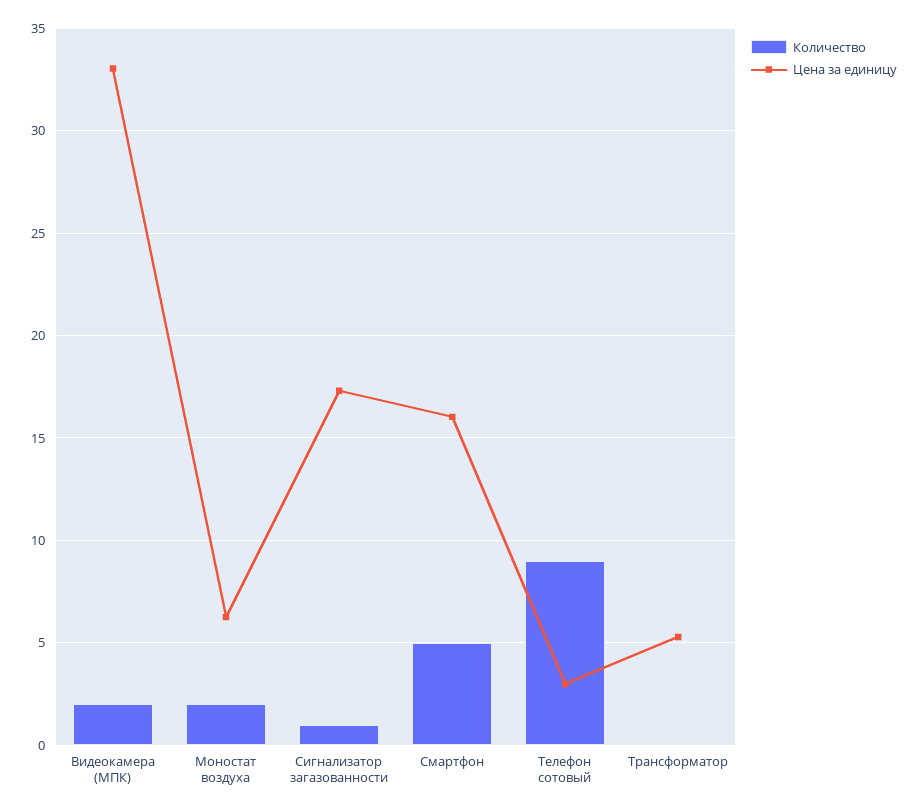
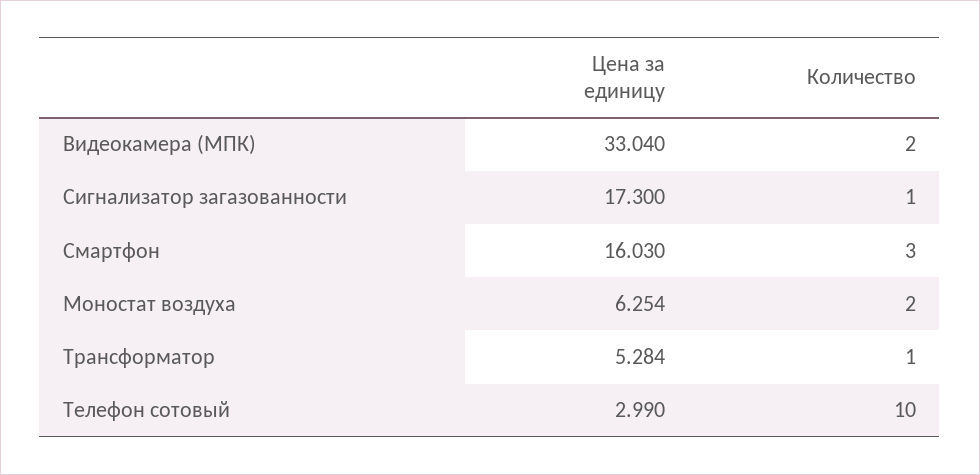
  {
    "Количество": {
      "Видеокамера (МПК)": 2,
      "Моностат воздуха": 2,
      "Сигнализатор загазованности": 1,
-     "Смартфон": 5,
+     "Смартфон": 3,
-     "Телефон сотовый": 9,
+     "Телефон сотовый": 10,
-     "Трансформатор": 0
+     "Трансформатор": 1
    },
    "Цена за единицу": {
      "Видеокамера (МПК)": 33.04,
      "Моностат воздуха": 6.254,
      "Сигнализатор загазованности": 17.3,
      "Смартфон": 16.03,
      "Телефон сотовый": 2.99,
      "Трансформатор": 5.284
    }
  }

